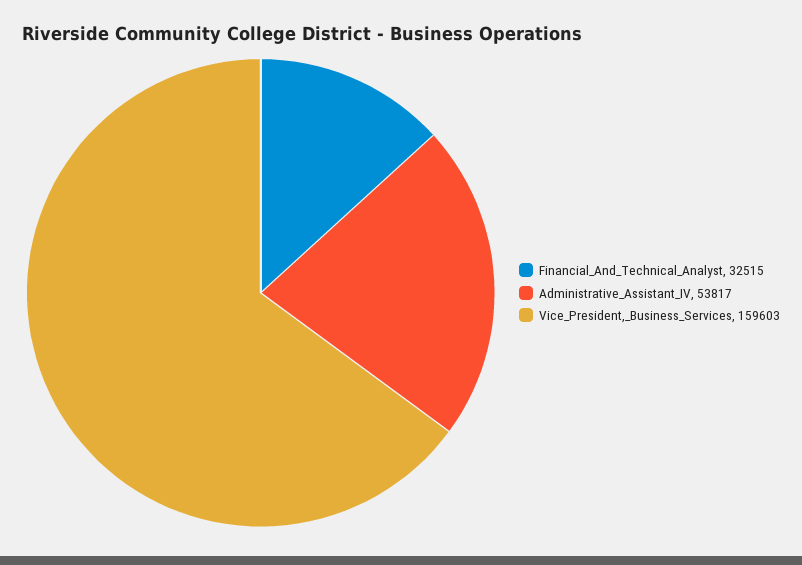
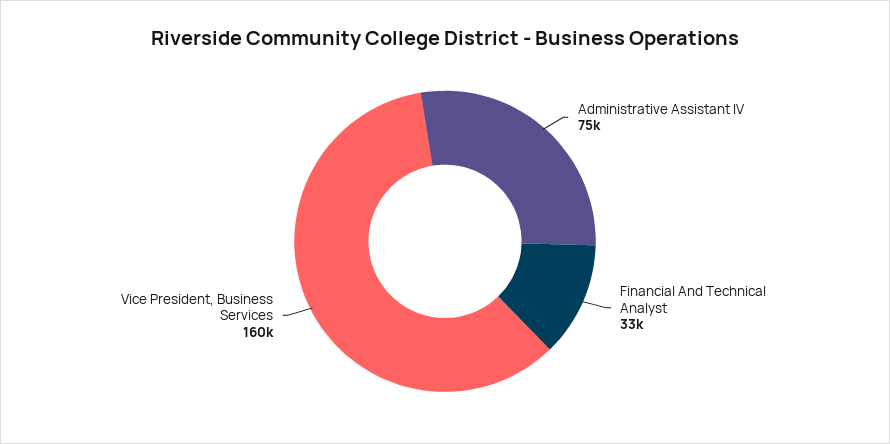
  {
    "Financial_And_Technical_Analyst": 32515,
-   "Administrative_Assistant_IV": 53817,
+   "Administrative_Assistant_IV": 75000,
    "Vice_President,_Business_Services": 159603
  }

